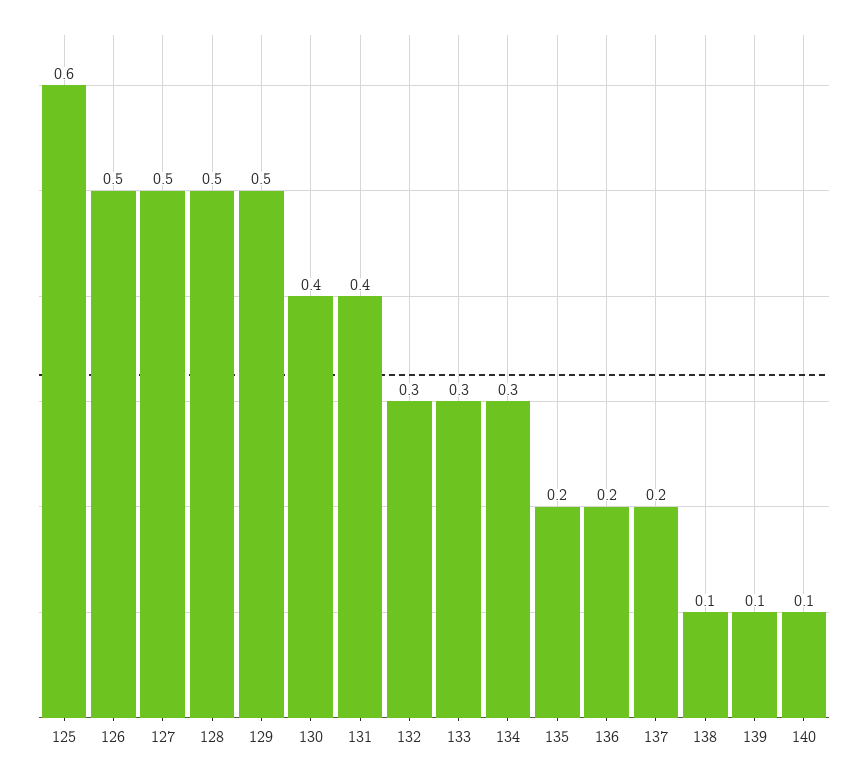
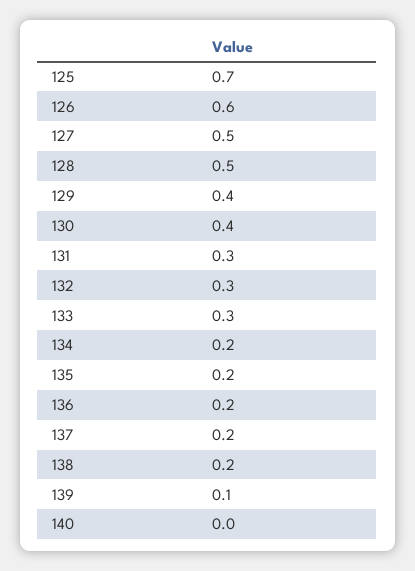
  {
-   "125": 0.6,
+   "125": 0.7,
-   "126": 0.5,
+   "126": 0.6,
    "127": 0.5,
    "128": 0.5,
-   "129": 0.5,
+   "129": 0.4,
    "130": 0.4,
-   "131": 0.4,
+   "131": 0.3,
    "132": 0.3,
    "133": 0.3,
-   "134": 0.3,
+   "134": 0.2,
    "135": 0.2,
    "136": 0.2,
    "137": 0.2,
-   "138": 0.1,
+   "138": 0.2,
    "139": 0.1,
-   "140": 0.1
+   "140": 0
  }

